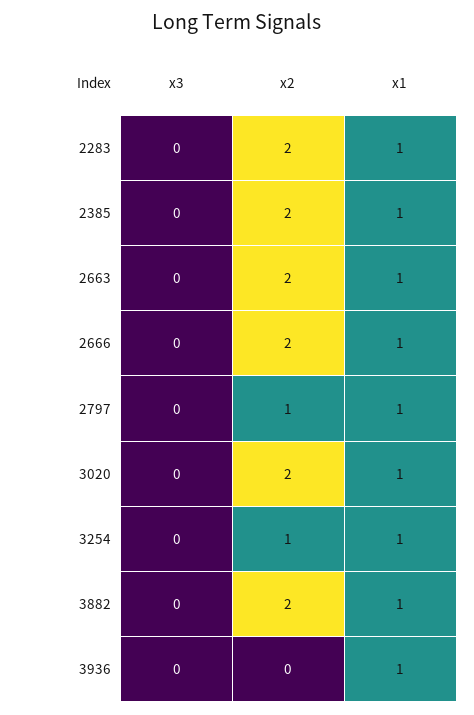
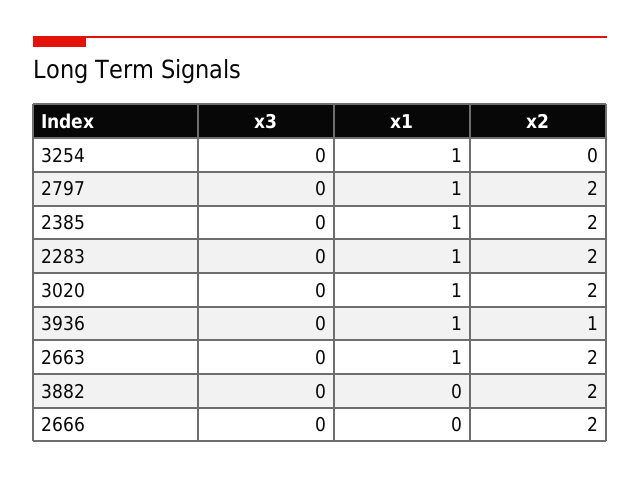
  {
    "x3": {
      "2283": 0,
      "2385": 0,
      "2663": 0,
      "2666": 0,
      "2797": 0,
      "3020": 0,
      "3254": 0,
      "3882": 0,
      "3936": 0
    },
    "x2": {
      "2283": 2,
      "2385": 2,
      "2663": 2,
      "2666": 2,
-     "2797": 1,
+     "2797": 2,
      "3020": 2,
-     "3254": 1,
+     "3254": 0,
      "3882": 2,
-     "3936": 0
+     "3936": 1
    },
    "x1": {
      "2283": 1,
      "2385": 1,
      "2663": 1,
-     "2666": 1,
+     "2666": 0,
      "2797": 1,
      "3020": 1,
      "3254": 1,
-     "3882": 1,
+     "3882": 0,
      "3936": 1
    }
  }

